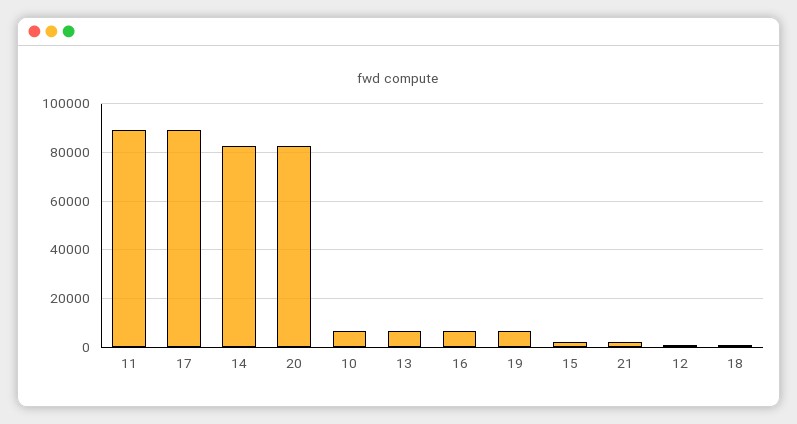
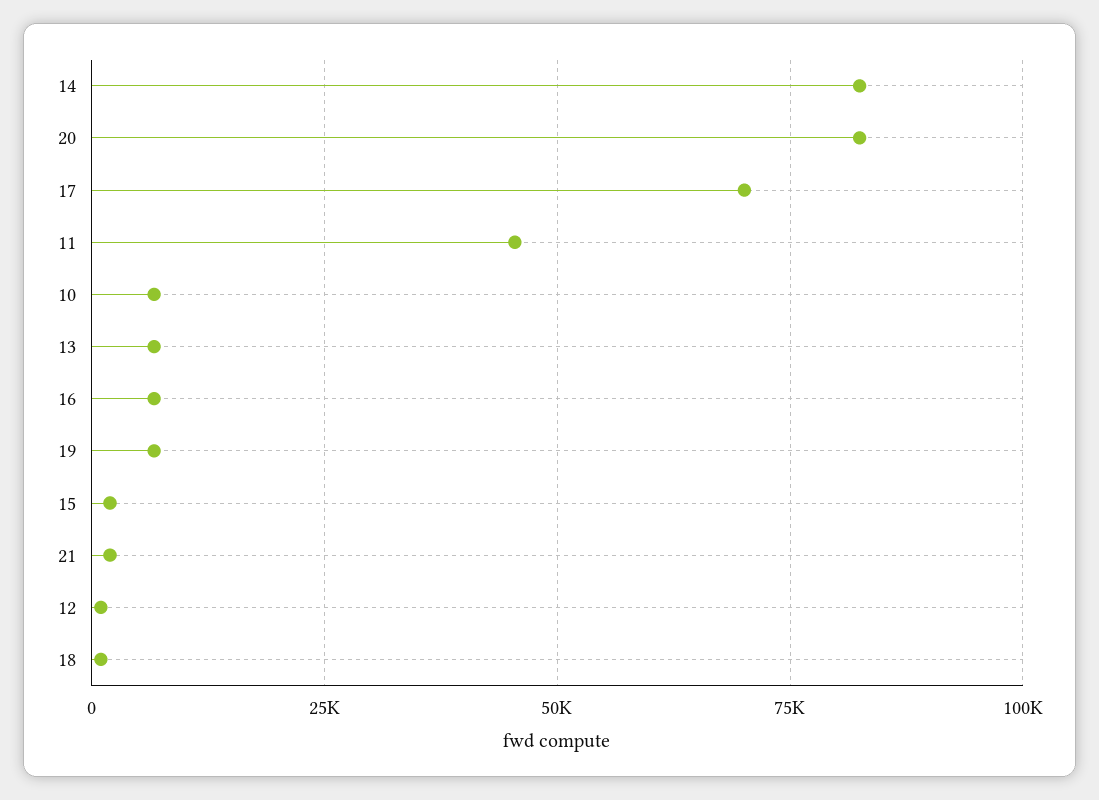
  {
-   "11": 90000,
+   "11": 45000,
-   "17": 90000,
+   "17": 70000,
    "14": 82500,
    "20": 82500,
    "10": 7500,
    "13": 7500,
    "16": 7500,
    "19": 7500,
    "15": 2500,
    "21": 2500,
    "12": 0,
    "18": 0
  }

